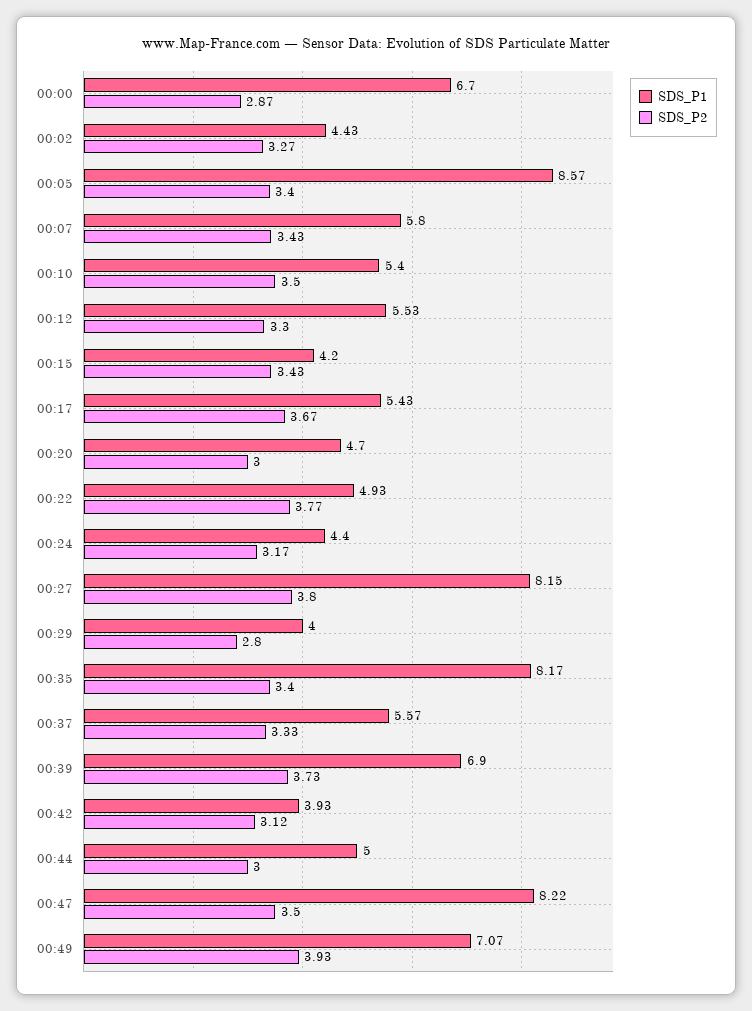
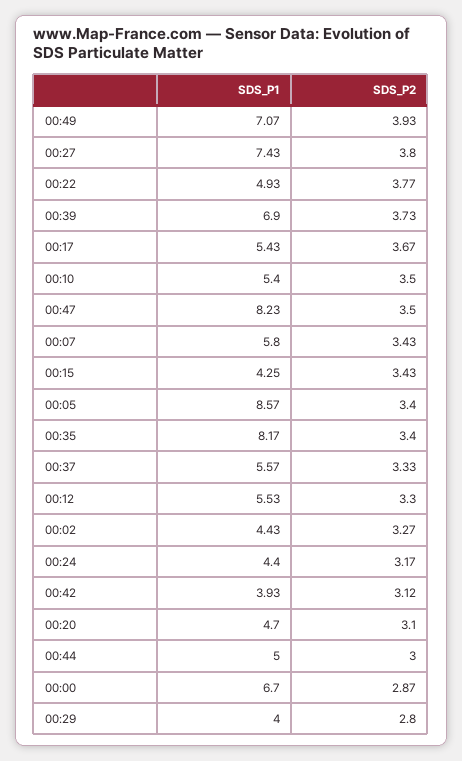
  {
    "SDS_P1": {
      "00:00": 6.7,
      "00:02": 4.43,
      "00:05": 8.57,
      "00:07": 5.8,
      "00:10": 5.4,
      "00:12": 5.53,
-     "00:15": 4.2,
+     "00:15": 4.25,
      "00:17": 5.43,
      "00:20": 4.7,
      "00:22": 4.93,
      "00:24": 4.4,
-     "00:27": 8.15,
+     "00:27": 7.43,
      "00:29": 4,
      "00:35": 8.17,
      "00:37": 5.57,
      "00:39": 6.9,
      "00:42": 3.93,
      "00:44": 5,
-     "00:47": 8.22,
+     "00:47": 8.23,
      "00:49": 7.07
    },
    "SDS_P2": {
      "00:00": 2.87,
      "00:02": 3.27,
      "00:05": 3.4,
      "00:07": 3.43,
      "00:10": 3.5,
      "00:12": 3.3,
      "00:15": 3.43,
      "00:17": 3.67,
-     "00:20": 3,
+     "00:20": 3.1,
      "00:22": 3.77,
      "00:24": 3.17,
      "00:27": 3.8,
      "00:29": 2.8,
      "00:35": 3.4,
      "00:37": 3.33,
      "00:39": 3.73,
      "00:42": 3.12,
      "00:44": 3,
      "00:47": 3.5,
      "00:49": 3.93
    }
  }

